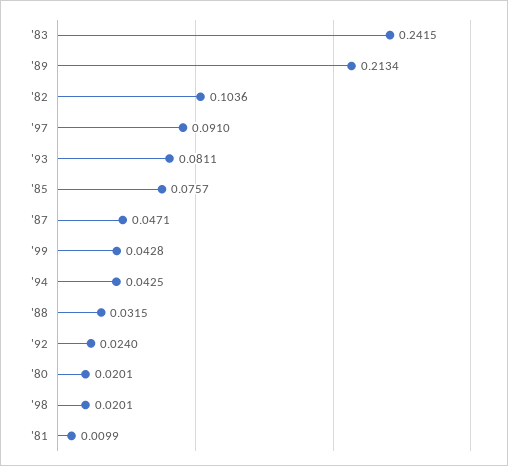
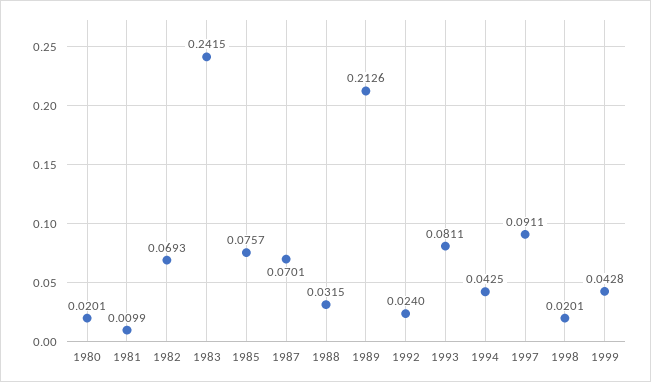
  {
    "'83": 0.2415,
-   "'89": 0.2134,
+   "'89": 0.2126,
-   "'82": 0.1036,
+   "'82": 0.0693,
-   "'97": 0.091,
+   "'97": 0.0911,
    "'93": 0.0811,
    "'85": 0.0757,
-   "'87": 0.0471,
+   "'87": 0.0701,
    "'99": 0.0428,
    "'94": 0.0425,
    "'88": 0.0315,
    "'92": 0.024,
    "'80": 0.0201,
    "'98": 0.0201,
    "'81": 0.0099
  }

